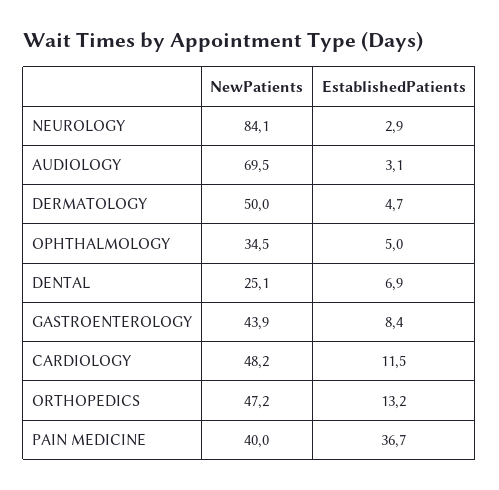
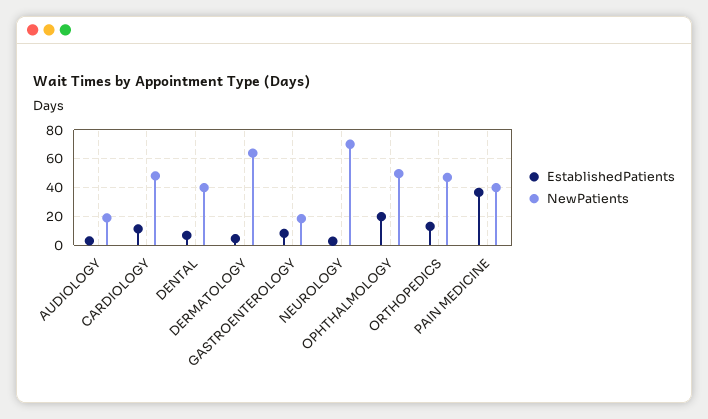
  {
    "NewPatients": {
-     "NEUROLOGY": 84.1,
+     "NEUROLOGY": 70,
-     "AUDIOLOGY": 69.5,
+     "AUDIOLOGY": 20,
-     "DERMATOLOGY": 50,
+     "DERMATOLOGY": 65,
-     "OPHTHALMOLOGY": 34.5,
+     "OPHTHALMOLOGY": 50,
-     "DENTAL": 25.1,
+     "DENTAL": 40,
-     "GASTROENTEROLOGY": 43.9,
+     "GASTROENTEROLOGY": 20,
      "CARDIOLOGY": 48.2,
      "ORTHOPEDICS": 47.2,
      "PAIN MEDICINE": 40
    },
    "EstablishedPatients": {
      "NEUROLOGY": 2.9,
      "AUDIOLOGY": 3.1,
      "DERMATOLOGY": 4.7,
-     "OPHTHALMOLOGY": 5,
+     "OPHTHALMOLOGY": 20,
      "DENTAL": 6.9,
      "GASTROENTEROLOGY": 8.4,
      "CARDIOLOGY": 11.5,
      "ORTHOPEDICS": 13.2,
      "PAIN MEDICINE": 36.7
    }
  }

